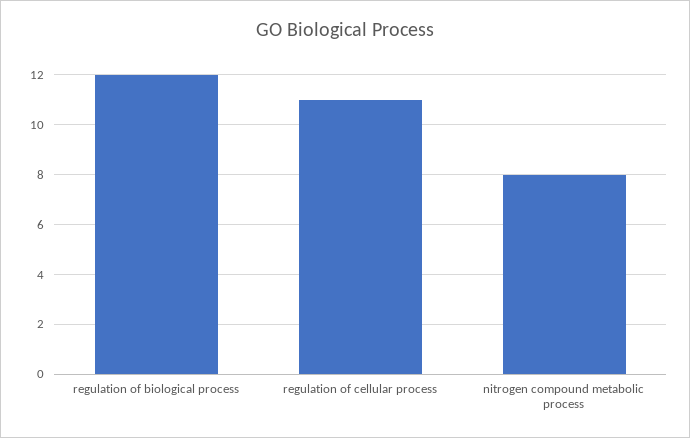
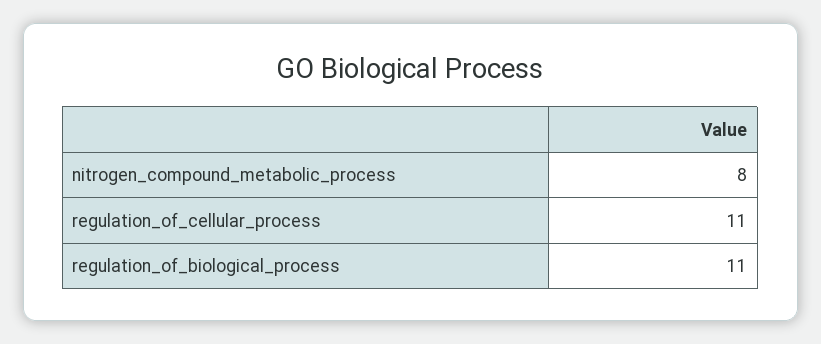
  {
-   "regulation of biological process": 12,
+   "regulation of biological process": 11,
    "regulation of cellular process": 11,
    "nitrogen compound metabolic process": 8
  }

